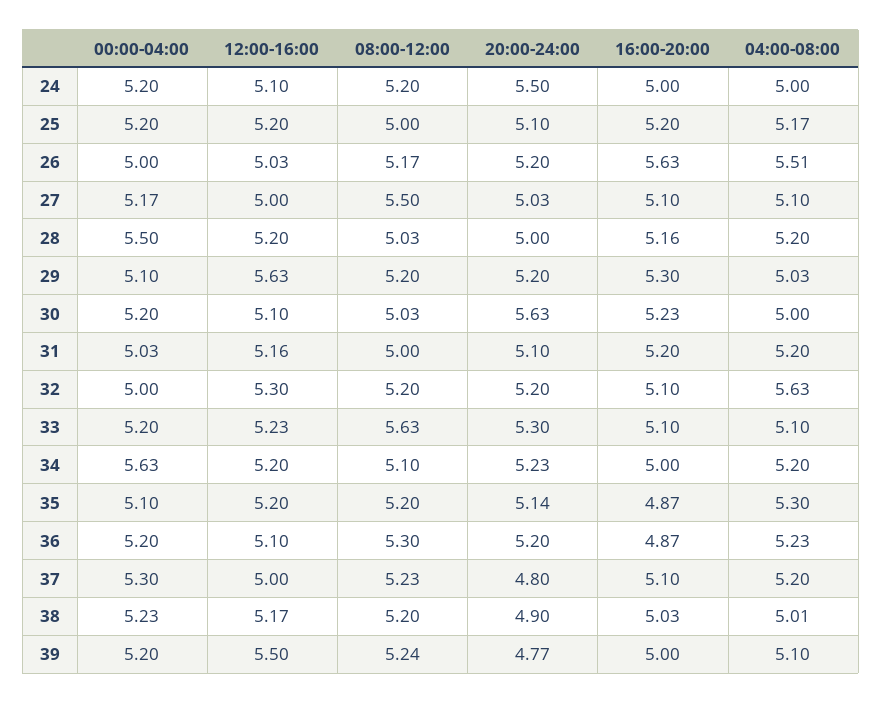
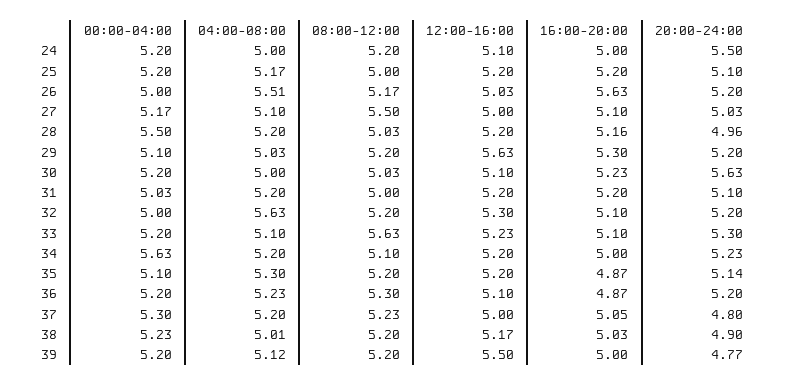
  {
    "00:00-04:00": {
      "24": 5.2,
      "25": 5.2,
      "26": 5,
      "27": 5.17,
      "28": 5.5,
      "29": 5.1,
      "30": 5.2,
      "31": 5.03,
      "32": 5,
      "33": 5.2,
      "34": 5.63,
      "35": 5.1,
      "36": 5.2,
      "37": 5.3,
      "38": 5.23,
      "39": 5.2
    },
    "12:00-16:00": {
      "24": 5.1,
      "25": 5.2,
      "26": 5.03,
      "27": 5,
      "28": 5.2,
      "29": 5.63,
      "30": 5.1,
-     "31": 5.16,
+     "31": 5.2,
      "32": 5.3,
      "33": 5.23,
      "34": 5.2,
      "35": 5.2,
      "36": 5.1,
      "37": 5,
      "38": 5.17,
      "39": 5.5
    },
    "08:00-12:00": {
      "24": 5.2,
      "25": 5,
      "26": 5.17,
      "27": 5.5,
      "28": 5.03,
      "29": 5.2,
      "30": 5.03,
      "31": 5,
      "32": 5.2,
      "33": 5.63,
      "34": 5.1,
      "35": 5.2,
      "36": 5.3,
      "37": 5.23,
      "38": 5.2,
-     "39": 5.24
+     "39": 5.2
    },
    "20:00-24:00": {
      "24": 5.5,
      "25": 5.1,
      "26": 5.2,
      "27": 5.03,
-     "28": 5,
+     "28": 4.96,
      "29": 5.2,
      "30": 5.63,
      "31": 5.1,
      "32": 5.2,
      "33": 5.3,
      "34": 5.23,
      "35": 5.14,
      "36": 5.2,
      "37": 4.8,
      "38": 4.9,
      "39": 4.77
    },
    "16:00-20:00": {
      "24": 5,
      "25": 5.2,
      "26": 5.63,
      "27": 5.1,
      "28": 5.16,
      "29": 5.3,
      "30": 5.23,
      "31": 5.2,
      "32": 5.1,
      "33": 5.1,
      "34": 5,
      "35": 4.87,
      "36": 4.87,
-     "37": 5.1,
+     "37": 5.05,
      "38": 5.03,
      "39": 5
    },
    "04:00-08:00": {
      "24": 5,
      "25": 5.17,
      "26": 5.51,
      "27": 5.1,
      "28": 5.2,
      "29": 5.03,
      "30": 5,
      "31": 5.2,
      "32": 5.63,
      "33": 5.1,
      "34": 5.2,
      "35": 5.3,
      "36": 5.23,
      "37": 5.2,
      "38": 5.01,
-     "39": 5.1
+     "39": 5.12
    }
  }

